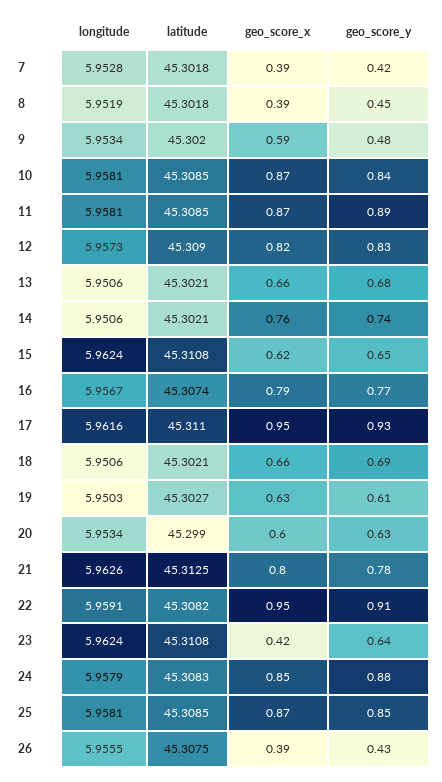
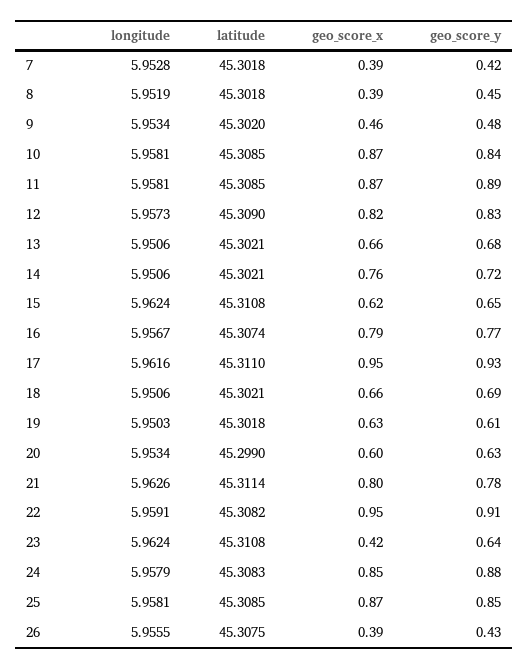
  {
    "longitude": {
      "7": 5.9528,
      "8": 5.9519,
      "9": 5.9534,
      "10": 5.9581,
      "11": 5.9581,
      "12": 5.9573,
      "13": 5.9506,
      "14": 5.9506,
      "15": 5.9624,
      "16": 5.9567,
      "17": 5.9616,
      "18": 5.9506,
      "19": 5.9503,
      "20": 5.9534,
      "21": 5.9626,
      "22": 5.9591,
      "23": 5.9624,
      "24": 5.9579,
      "25": 5.9581,
      "26": 5.9555
    },
    "latitude": {
      "7": 45.3018,
      "8": 45.3018,
      "9": 45.302,
      "10": 45.3085,
      "11": 45.3085,
      "12": 45.309,
      "13": 45.3021,
      "14": 45.3021,
      "15": 45.3108,
      "16": 45.3074,
      "17": 45.311,
      "18": 45.3021,
-     "19": 45.3027,
+     "19": 45.3018,
      "20": 45.299,
-     "21": 45.3125,
+     "21": 45.3114,
      "22": 45.3082,
      "23": 45.3108,
      "24": 45.3083,
      "25": 45.3085,
      "26": 45.3075
    },
    "geo_score_x": {
      "7": 0.39,
      "8": 0.39,
-     "9": 0.59,
+     "9": 0.46,
      "10": 0.87,
      "11": 0.87,
      "12": 0.82,
      "13": 0.66,
      "14": 0.76,
      "15": 0.62,
      "16": 0.79,
      "17": 0.95,
      "18": 0.66,
      "19": 0.63,
      "20": 0.6,
      "21": 0.8,
      "22": 0.95,
      "23": 0.42,
      "24": 0.85,
      "25": 0.87,
      "26": 0.39
    },
    "geo_score_y": {
      "7": 0.42,
      "8": 0.45,
      "9": 0.48,
      "10": 0.84,
      "11": 0.89,
      "12": 0.83,
      "13": 0.68,
-     "14": 0.74,
+     "14": 0.72,
      "15": 0.65,
      "16": 0.77,
      "17": 0.93,
      "18": 0.69,
      "19": 0.61,
      "20": 0.63,
      "21": 0.78,
      "22": 0.91,
      "23": 0.64,
      "24": 0.88,
      "25": 0.85,
      "26": 0.43
    }
  }

